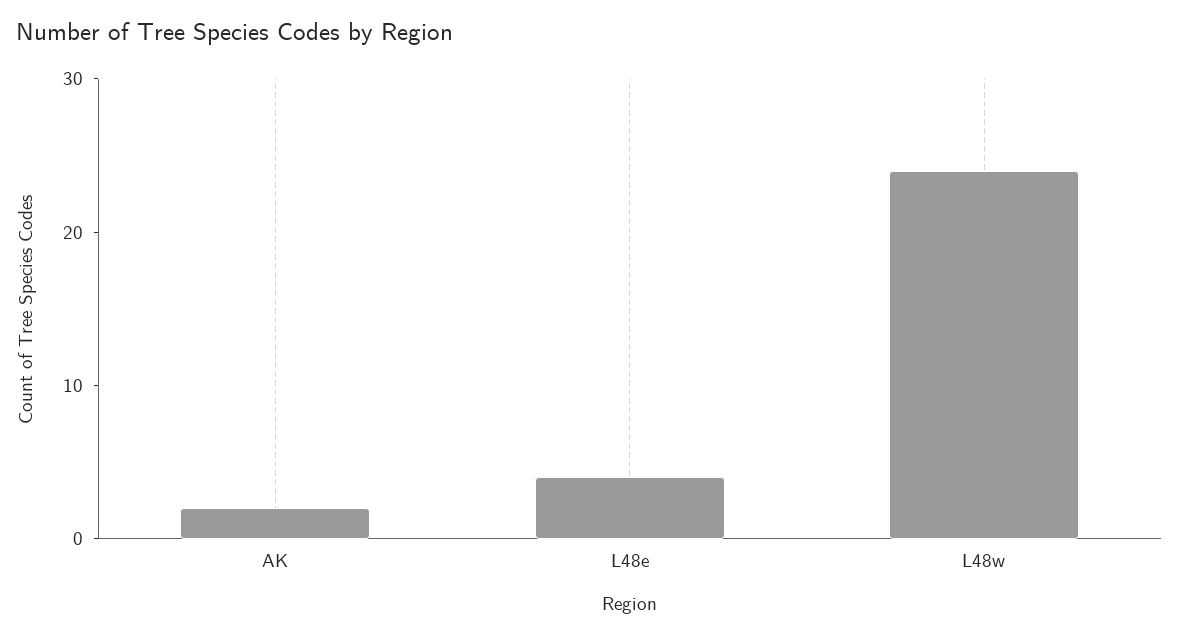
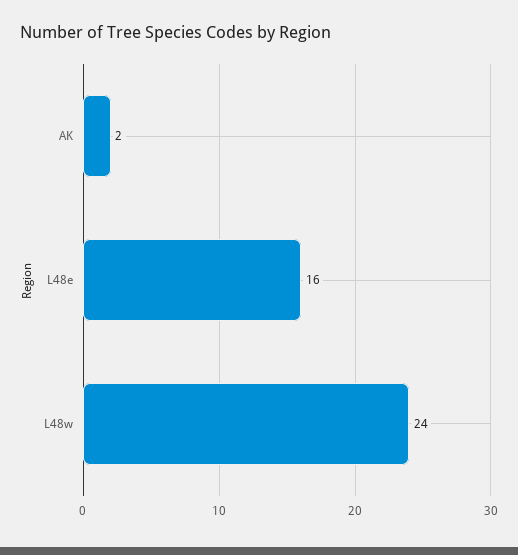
  {
    "AK": 2,
-   "L48e": 4,
+   "L48e": 16,
    "L48w": 24
  }

